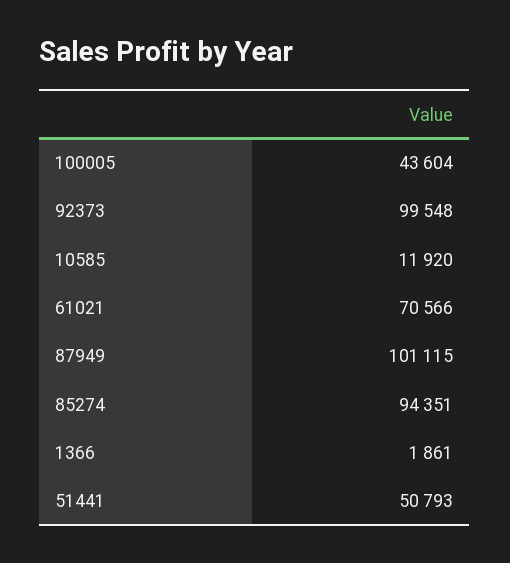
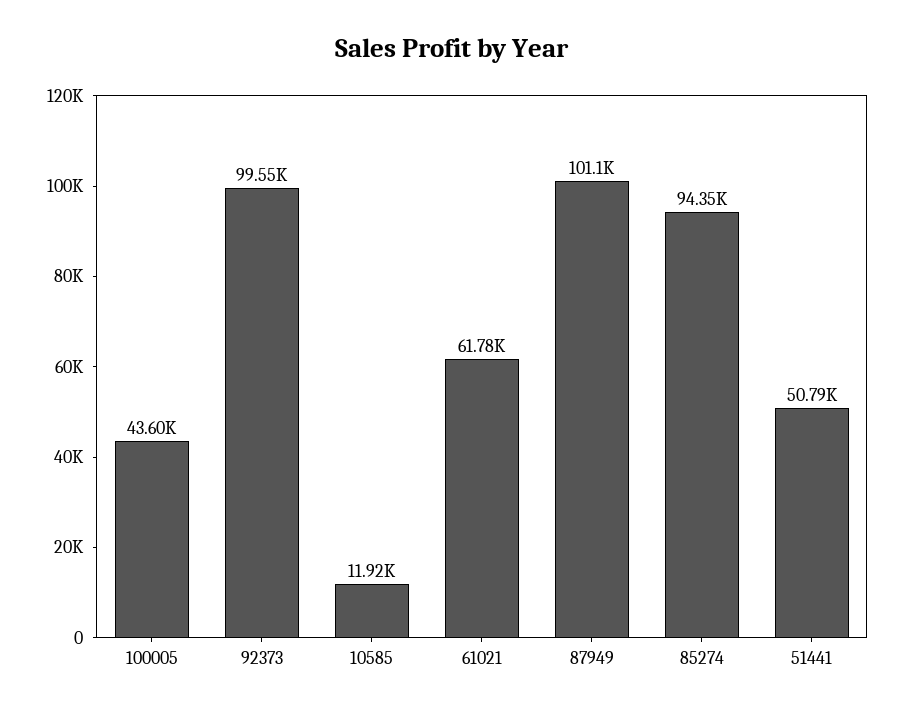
  {
    "100005": 43604,
    "92373": 99548,
    "10585": 11920,
-   "61021": 70566,
+   "61021": 61780,
    "87949": 101115,
    "85274": 94351,
-   "1366": 1861,
    "51441": 50793
  }

